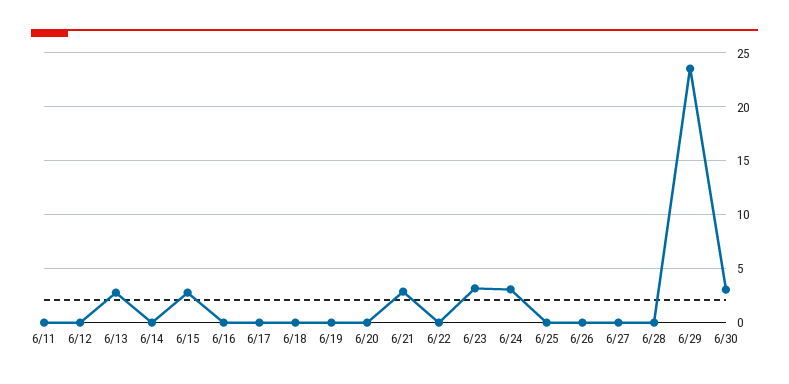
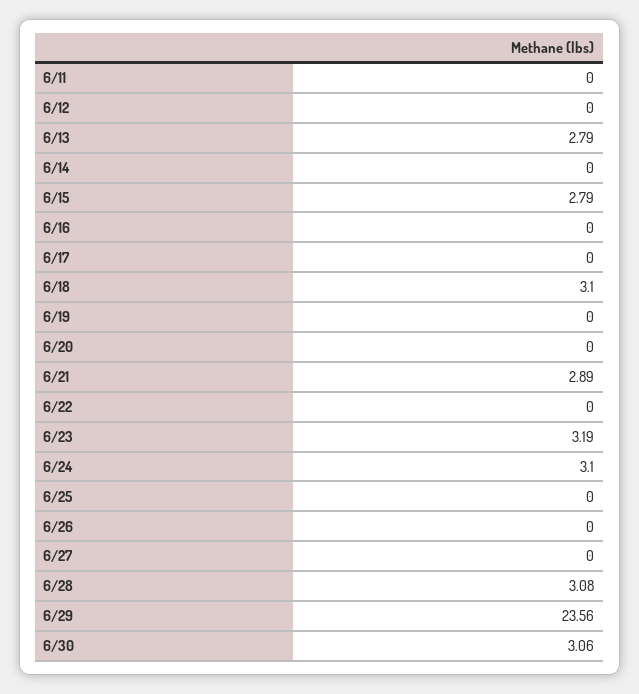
  {
    "6/11": 0,
    "6/12": 0,
    "6/13": 2.79,
    "6/14": 0,
    "6/15": 2.79,
    "6/16": 0,
    "6/17": 0,
-   "6/18": 0,
+   "6/18": 3.1,
    "6/19": 0,
    "6/20": 0,
    "6/21": 2.89,
    "6/22": 0,
    "6/23": 3.19,
    "6/24": 3.1,
    "6/25": 0,
    "6/26": 0,
    "6/27": 0,
-   "6/28": 0,
+   "6/28": 3.08,
    "6/29": 23.56,
    "6/30": 3.06
  }

